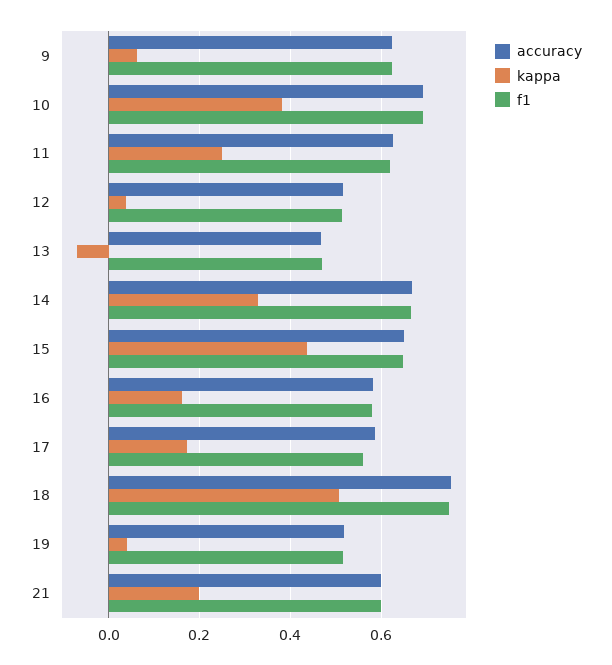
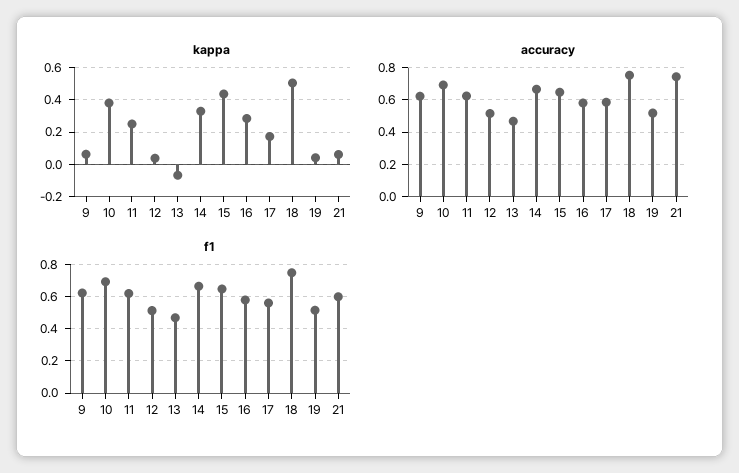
  {
    "accuracy": {
      "9": 0.62,
      "10": 0.7,
      "11": 0.62,
      "12": 0.52,
      "13": 0.46,
      "14": 0.66,
      "15": 0.64,
      "16": 0.58,
      "17": 0.58,
      "18": 0.76,
      "19": 0.52,
-     "21": 0.6
+     "21": 0.75
    },
    "kappa": {
      "9": 0.06,
      "10": 0.38,
      "11": 0.26,
      "12": 0.04,
      "13": -0.06,
      "14": 0.32,
      "15": 0.44,
-     "16": 0.16,
+     "16": 0.3,
      "17": 0.18,
      "18": 0.5,
      "19": 0.04,
-     "21": 0.2
+     "21": 0.05
    },
    "f1": {
      "9": 0.62,
      "10": 0.7,
      "11": 0.62,
      "12": 0.52,
      "13": 0.46,
      "14": 0.66,
      "15": 0.64,
      "16": 0.58,
      "17": 0.56,
      "18": 0.74,
      "19": 0.52,
      "21": 0.6
    }
  }

